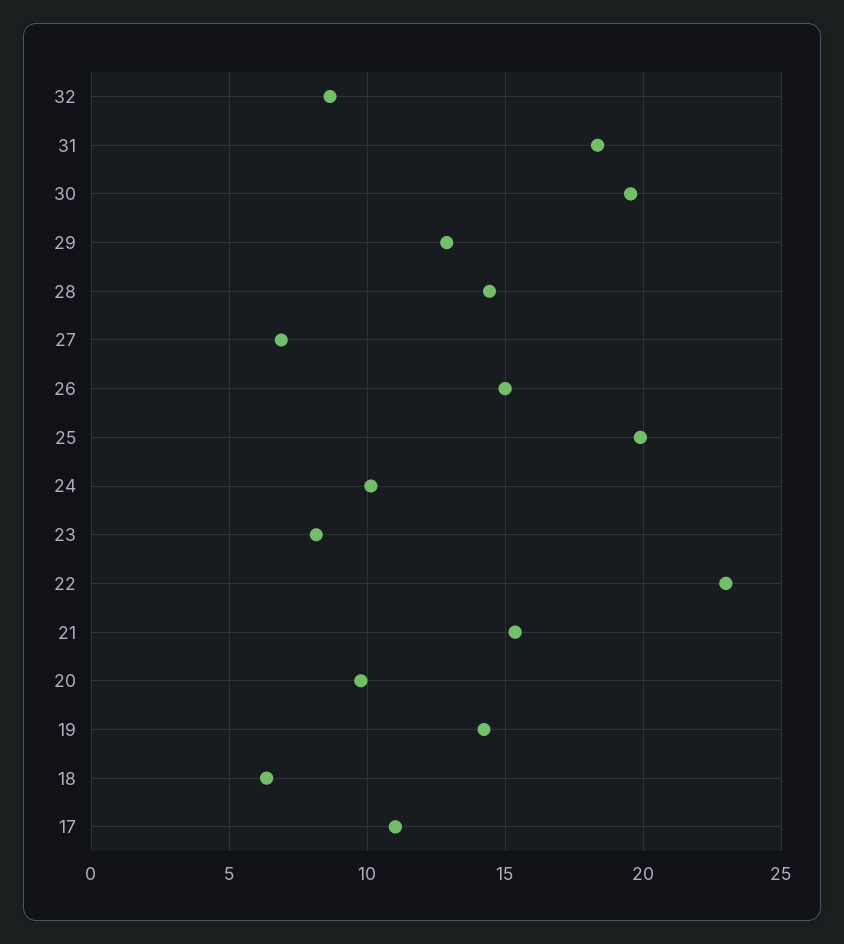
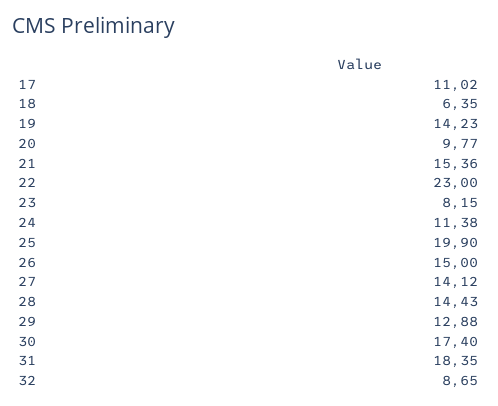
  {
    "32": 8.65,
    "31": 18.35,
-   "30": 19.5,
+   "30": 17.4,
    "29": 12.88,
    "28": 14.43,
-   "27": 7,
+   "27": 14.12,
    "26": 15,
    "25": 19.9,
-   "24": 10,
+   "24": 11.38,
    "23": 8.15,
    "22": 23,
    "21": 15.36,
    "20": 9.77,
    "19": 14.23,
    "18": 6.35,
    "17": 11.02
  }

